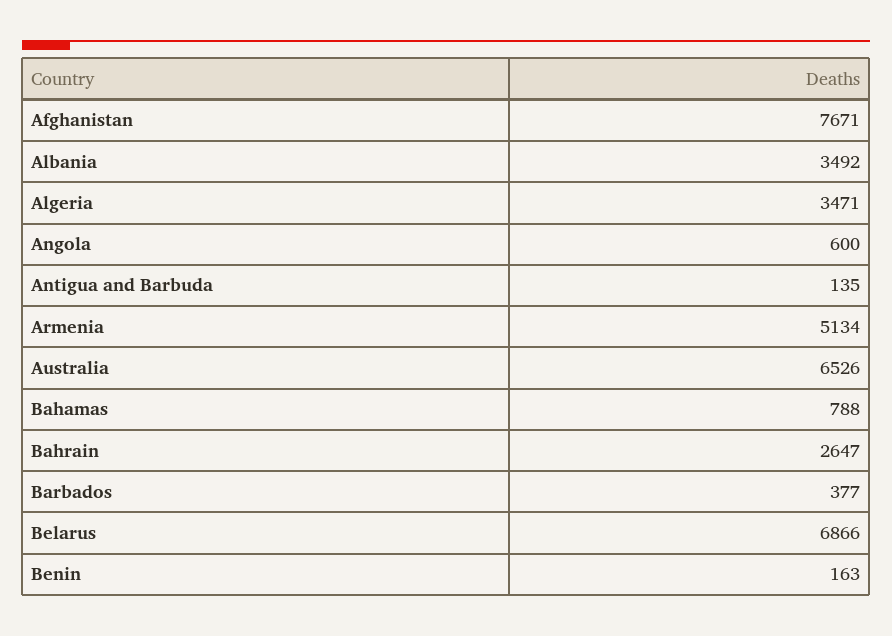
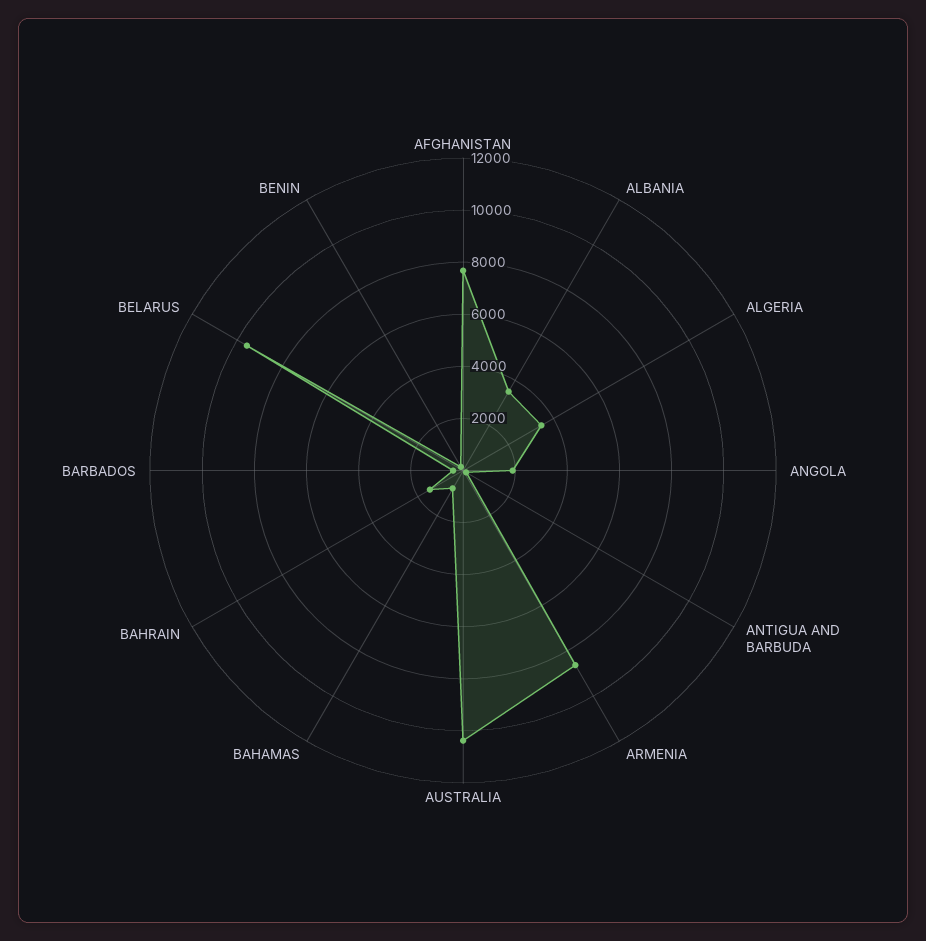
  {
    "Afghanistan": 7671,
    "Albania": 3492,
    "Algeria": 3471,
-   "Angola": 600,
+   "Angola": 2000,
    "Antigua and Barbuda": 135,
-   "Armenia": 5134,
+   "Armenia": 8500,
-   "Australia": 6526,
+   "Australia": 10500,
    "Bahamas": 788,
-   "Bahrain": 2647,
+   "Bahrain": 1500,
    "Barbados": 377,
-   "Belarus": 6866,
+   "Belarus": 9500,
    "Benin": 163
  }

